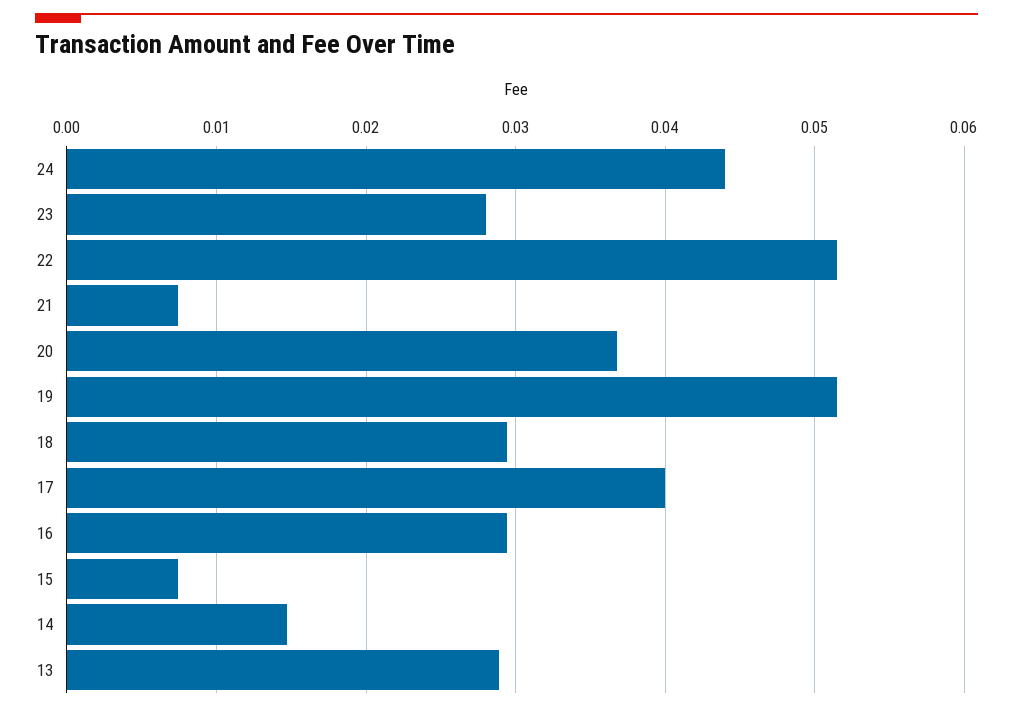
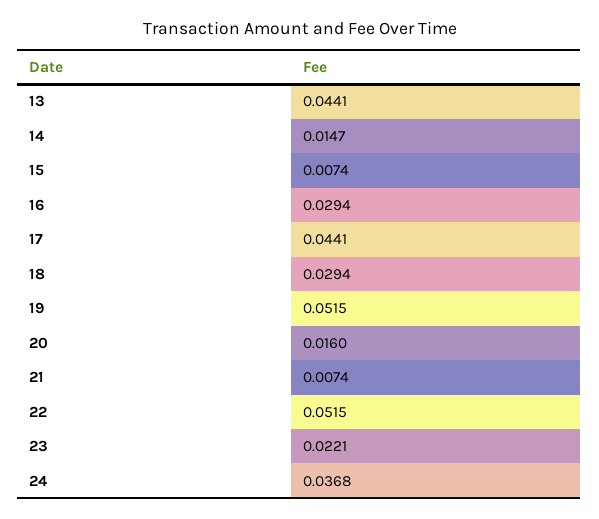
  {
-   "24": 0.044,
+   "24": 0.0368,
-   "23": 0.028,
+   "23": 0.0221,
    "22": 0.0515,
    "21": 0.0074,
-   "20": 0.037,
+   "20": 0.016,
    "19": 0.0515,
    "18": 0.0294,
-   "17": 0.04,
+   "17": 0.0441,
    "16": 0.0294,
    "15": 0.0074,
    "14": 0.0147,
-   "13": 0.029
+   "13": 0.0441
  }

